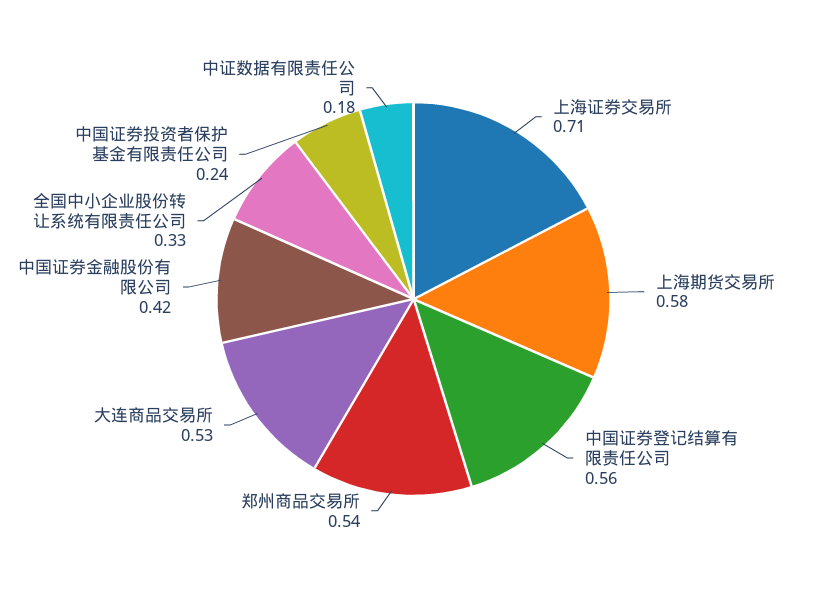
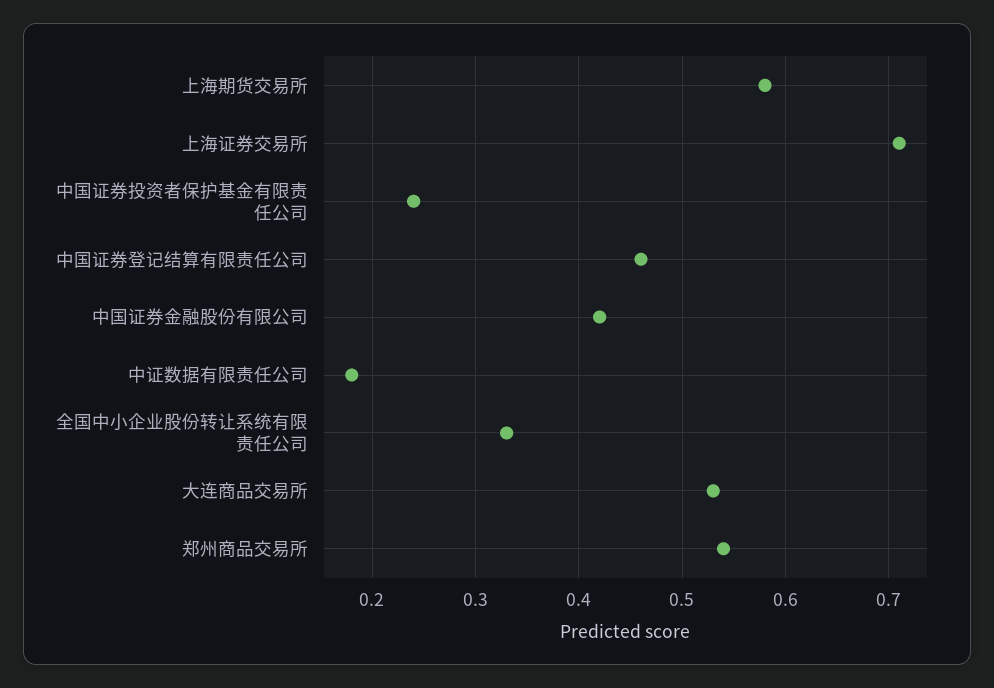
  {
    "上海证券交易所": 0.71,
    "上海期货交易所": 0.58,
-   "中国证券登记结算有限责任公司": 0.56,
+   "中国证券登记结算有限责任公司": 0.46,
    "郑州商品交易所": 0.54,
    "大连商品交易所": 0.53,
    "中国证券金融股份有限公司": 0.42,
    "全国中小企业股份转让系统有限责任公司": 0.33,
    "中国证券投资者保护基金有限责任公司": 0.24,
    "中证数据有限责任公司": 0.18
  }

